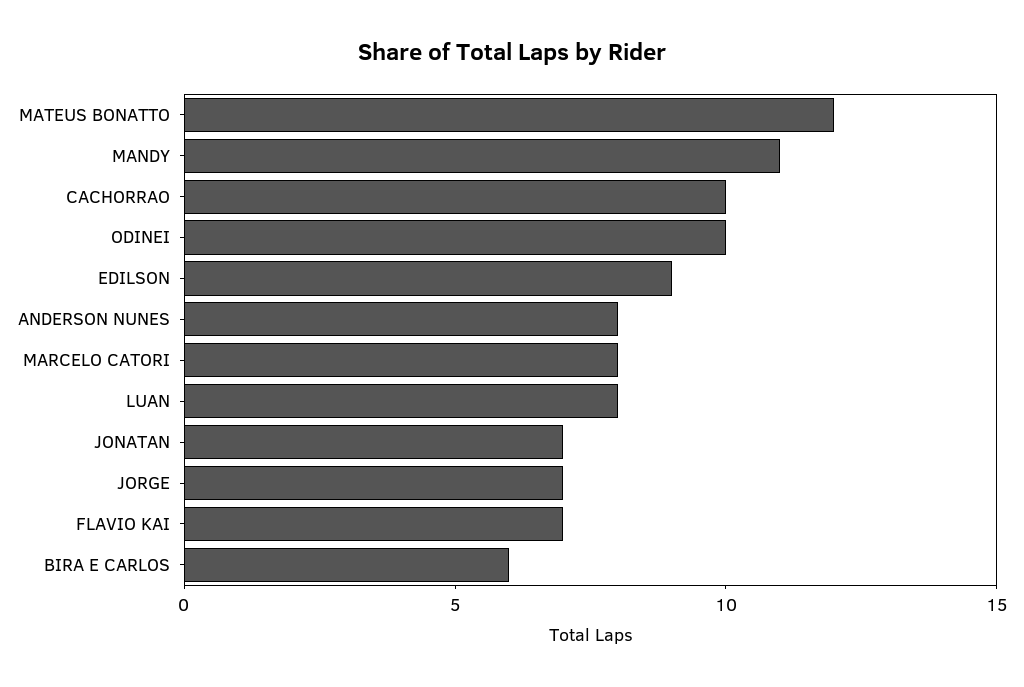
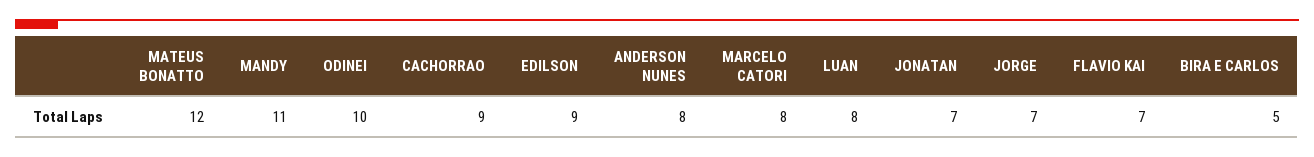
  {
    "MATEUS BONATTO": 12,
    "MANDY": 11,
-   "CACHORRAO": 10,
+   "CACHORRAO": 9,
    "ODINEI": 10,
    "EDILSON": 9,
    "ANDERSON NUNES": 8,
    "MARCELO CATORI": 8,
    "LUAN": 8,
    "JONATAN": 7,
    "JORGE": 7,
    "FLAVIO KAI": 7,
-   "BIRA E CARLOS": 6
+   "BIRA E CARLOS": 5
  }

